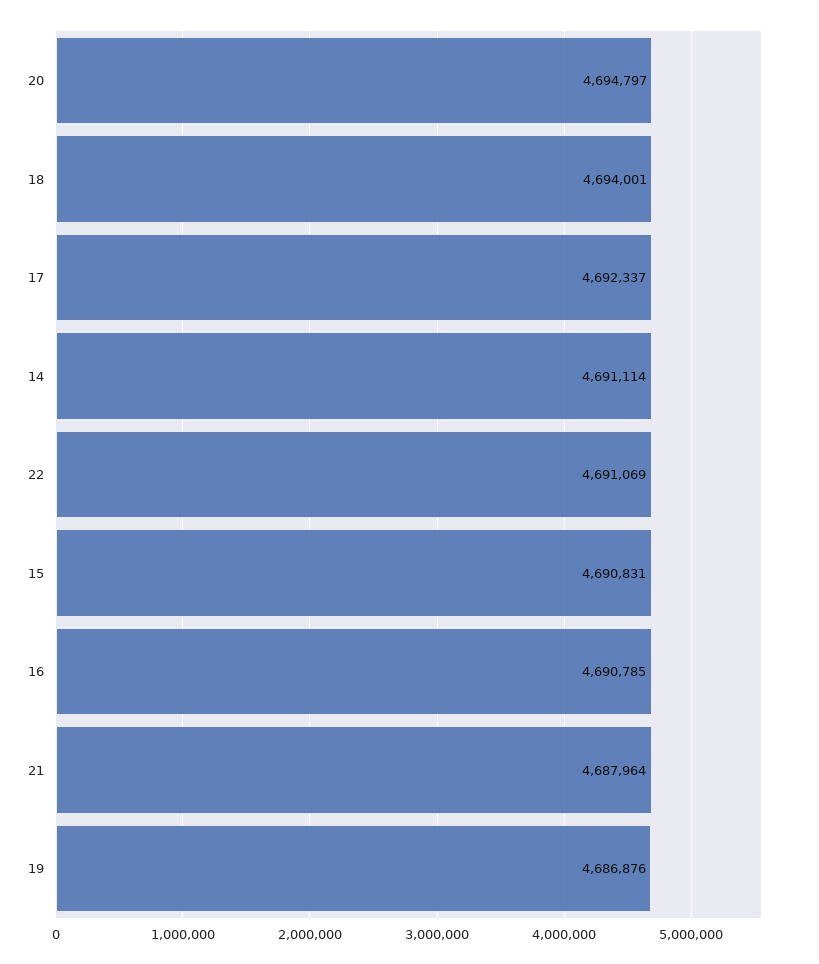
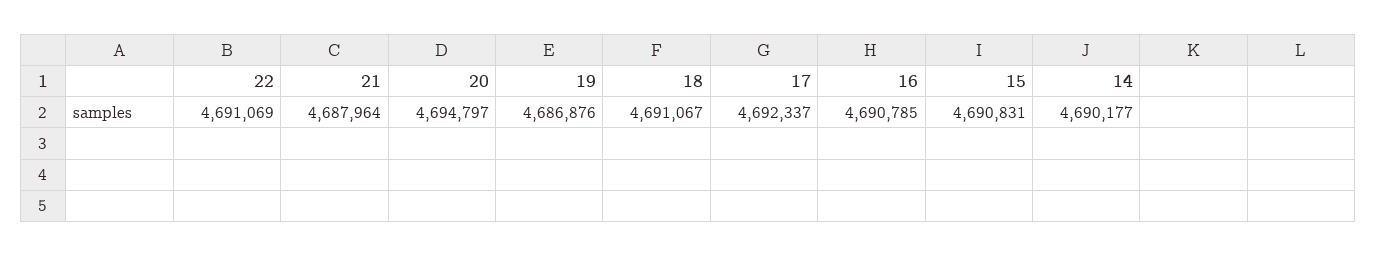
  {
    "20": 4694797,
-   "18": 4694001,
+   "18": 4691067,
    "17": 4692337,
-   "14": 4691114,
+   "14": 4690177,
    "22": 4691069,
    "15": 4690831,
    "16": 4690785,
    "21": 4687964,
    "19": 4686876
  }

